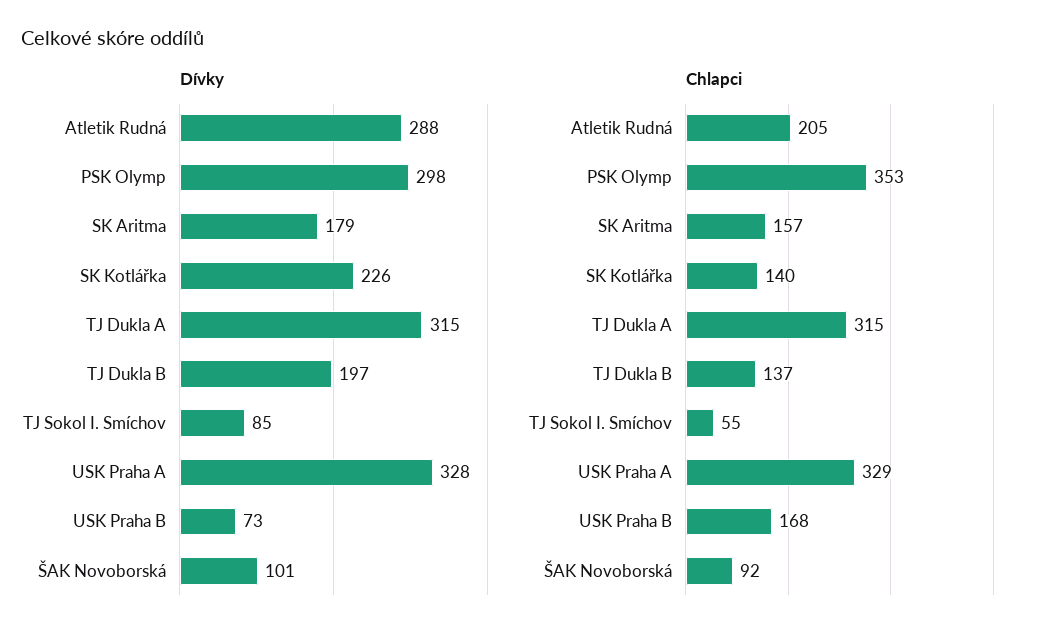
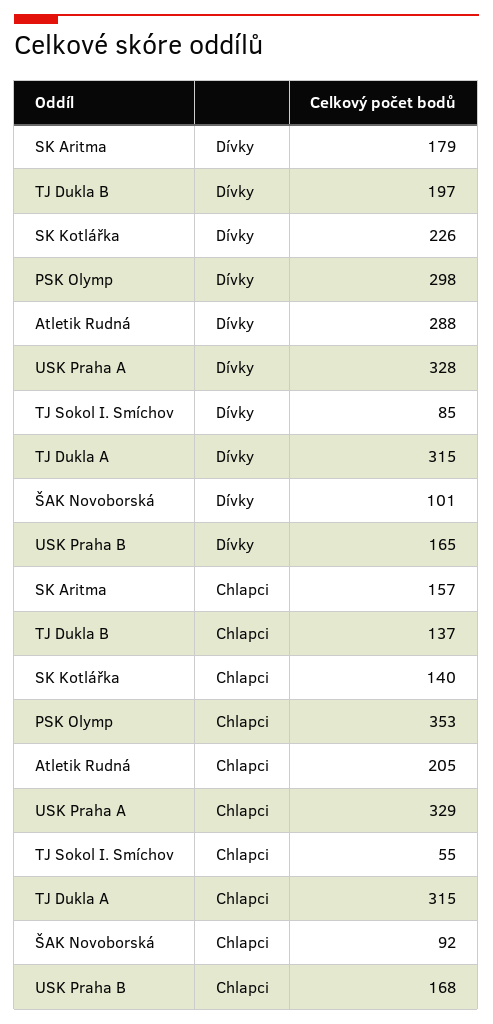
  {
    "Dívky": {
      "Atletik Rudná": 288,
      "PSK Olymp": 298,
      "SK Aritma": 179,
      "SK Kotlářka": 226,
      "TJ Dukla A": 315,
      "TJ Dukla B": 197,
      "TJ Sokol I. Smíchov": 85,
      "USK Praha A": 328,
-     "USK Praha B": 73,
+     "USK Praha B": 165,
      "ŠAK Novoborská": 101
    },
    "Chlapci": {
      "Atletik Rudná": 205,
      "PSK Olymp": 353,
      "SK Aritma": 157,
      "SK Kotlářka": 140,
      "TJ Dukla A": 315,
      "TJ Dukla B": 137,
      "TJ Sokol I. Smíchov": 55,
      "USK Praha A": 329,
      "USK Praha B": 168,
      "ŠAK Novoborská": 92
    }
  }

